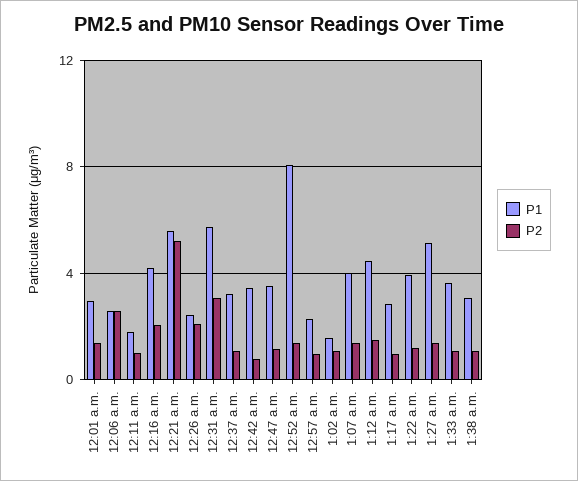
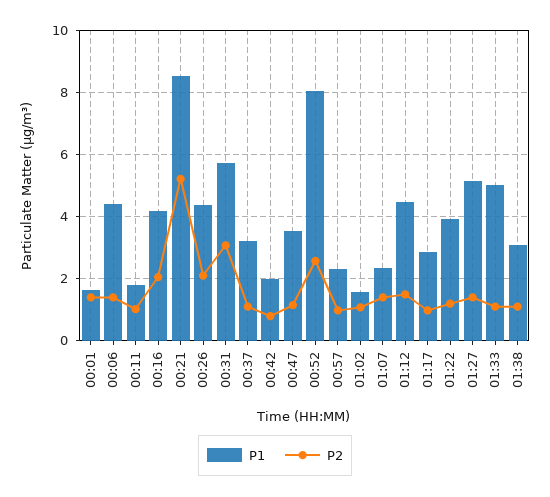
  {
    "P1": {
-     "12:01 a.m.": 3,
+     "12:01 a.m.": 1.6,
-     "12:06 a.m.": 2.5,
+     "12:06 a.m.": 4.4,
      "12:11 a.m.": 1.8,
      "12:16 a.m.": 4.2,
-     "12:21 a.m.": 5.5,
+     "12:21 a.m.": 8.6,
-     "12:26 a.m.": 2.5,
+     "12:26 a.m.": 4.4,
      "12:31 a.m.": 5.8,
      "12:37 a.m.": 3.2,
-     "12:42 a.m.": 3.5,
+     "12:42 a.m.": 2,
      "12:47 a.m.": 3.6,
      "12:52 a.m.": 8,
      "12:57 a.m.": 2.4,
      "1:02 a.m.": 1.6,
-     "1:07 a.m.": 4,
+     "1:07 a.m.": 2.4,
      "1:12 a.m.": 4.4,
      "1:17 a.m.": 2.8,
      "1:22 a.m.": 4,
      "1:27 a.m.": 5.2,
-     "1:33 a.m.": 3.5,
+     "1:33 a.m.": 5,
      "1:38 a.m.": 3
    },
    "P2": {
      "12:01 a.m.": 1.4,
-     "12:06 a.m.": 2.5,
+     "12:06 a.m.": 1.4,
      "12:11 a.m.": 1,
      "12:16 a.m.": 2,
      "12:21 a.m.": 5.2,
      "12:26 a.m.": 2.2,
      "12:31 a.m.": 3,
      "12:37 a.m.": 1.2,
      "12:42 a.m.": 0.8,
      "12:47 a.m.": 1.2,
-     "12:52 a.m.": 1.5,
+     "12:52 a.m.": 2.6,
      "12:57 a.m.": 1,
      "1:02 a.m.": 1,
      "1:07 a.m.": 1.4,
      "1:12 a.m.": 1.6,
      "1:17 a.m.": 1,
      "1:22 a.m.": 1.2,
      "1:27 a.m.": 1.4,
      "1:33 a.m.": 1.2,
      "1:38 a.m.": 1.2
    }
  }

